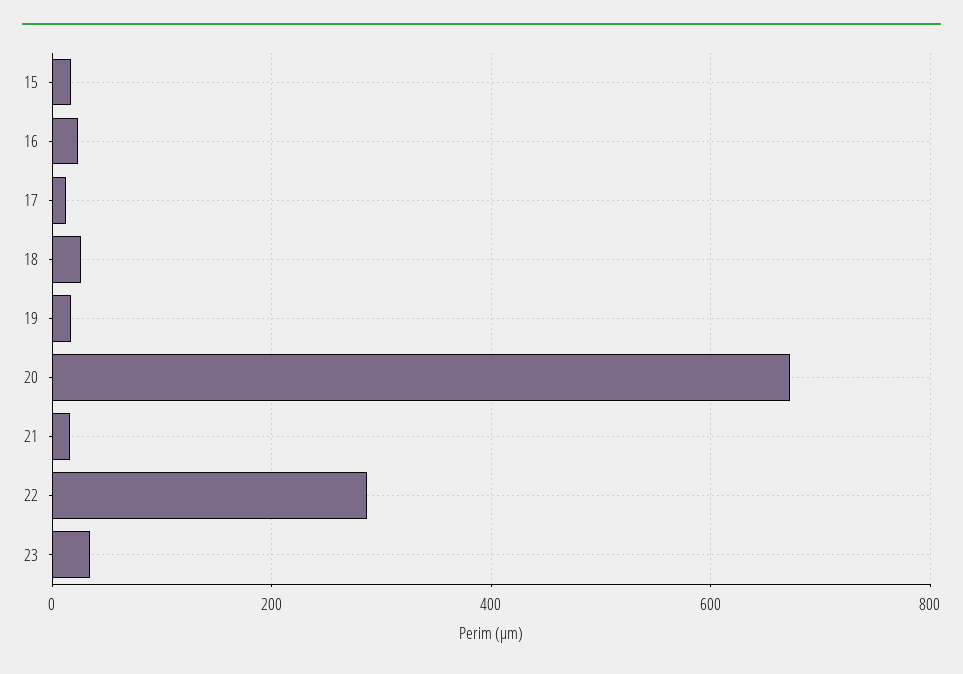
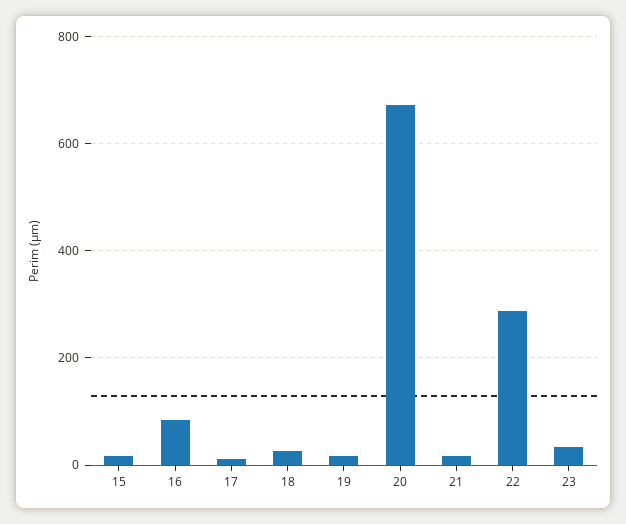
  {
    "15": 20,
-   "16": 20,
+   "16": 80,
    "17": 20,
    "18": 20,
    "19": 20,
    "20": 680,
    "21": 20,
    "22": 280,
    "23": 40
  }

